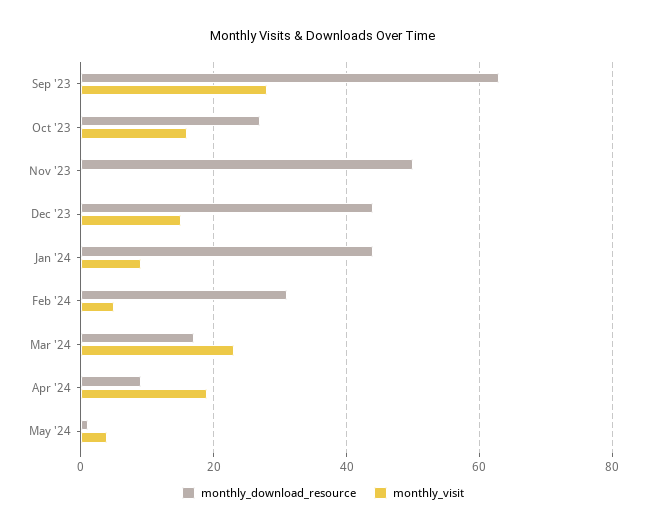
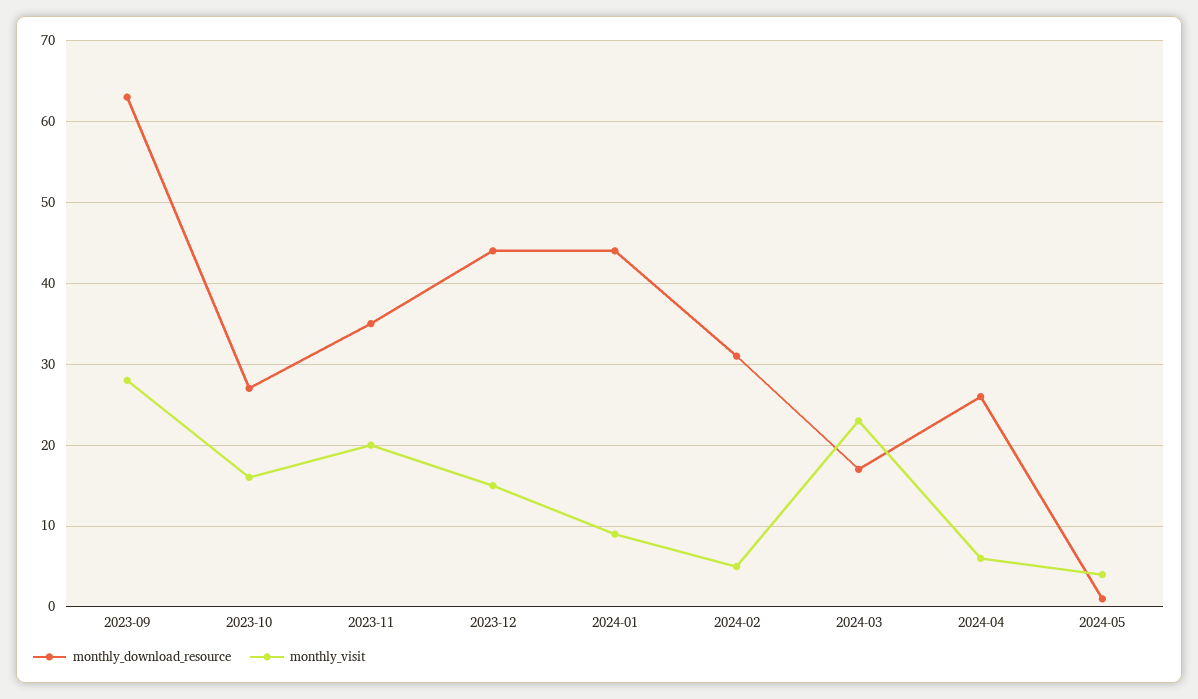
  {
    "monthly_download_resource": {
      "Sep '23": 63,
      "Oct '23": 27,
-     "Nov '23": 50,
+     "Nov '23": 35,
      "Dec '23": 44,
      "Jan '24": 44,
      "Feb '24": 31,
      "Mar '24": 17,
-     "Apr '24": 10,
+     "Apr '24": 26,
      "May '24": 1
    },
    "monthly_visit": {
      "Sep '23": 28,
      "Oct '23": 16,
-     "Nov '23": 0,
+     "Nov '23": 20,
      "Dec '23": 15,
      "Jan '24": 9,
      "Feb '24": 5,
      "Mar '24": 23,
-     "Apr '24": 20,
+     "Apr '24": 6,
      "May '24": 4
    }
  }

